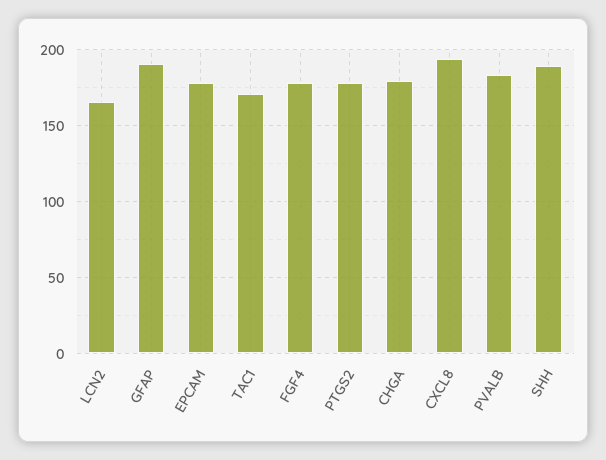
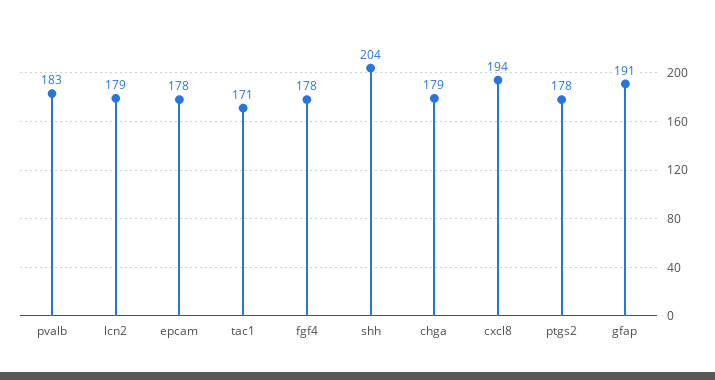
  {
-   "LCN2": 165,
+   "LCN2": 179,
    "GFAP": 191,
    "EPCAM": 178,
    "TAC1": 171,
    "FGF4": 178,
    "PTGS2": 178,
    "CHGA": 179,
    "CXCL8": 194,
    "PVALB": 183,
-   "SHH": 190
+   "SHH": 204
  }

